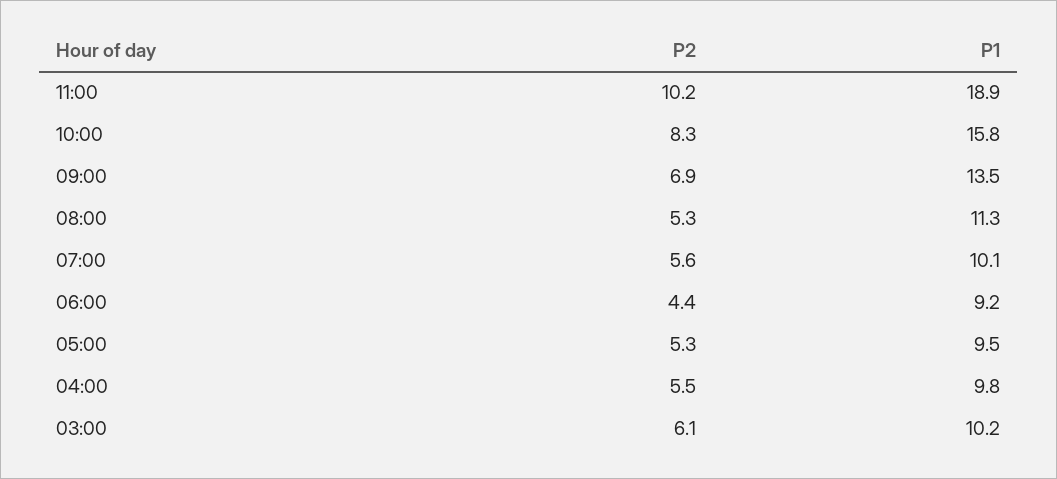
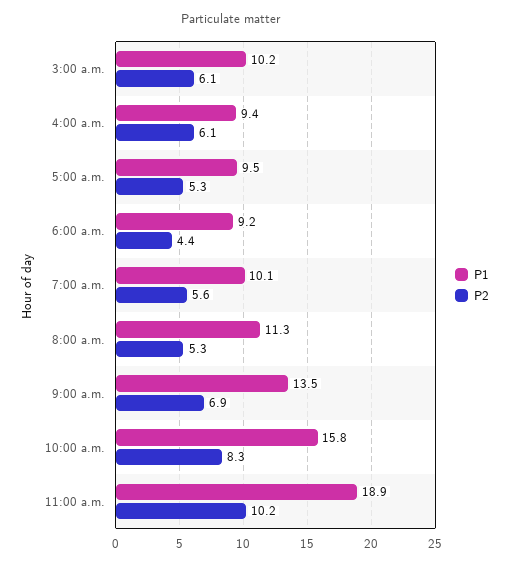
  {
    "P2": {
      "11:00": 10.2,
      "10:00": 8.3,
      "09:00": 6.9,
      "08:00": 5.3,
      "07:00": 5.6,
      "06:00": 4.4,
      "05:00": 5.3,
-     "04:00": 5.5,
+     "04:00": 6.1,
      "03:00": 6.1
    },
    "P1": {
      "11:00": 18.9,
      "10:00": 15.8,
      "09:00": 13.5,
      "08:00": 11.3,
      "07:00": 10.1,
      "06:00": 9.2,
      "05:00": 9.5,
-     "04:00": 9.8,
+     "04:00": 9.4,
      "03:00": 10.2
    }
  }

